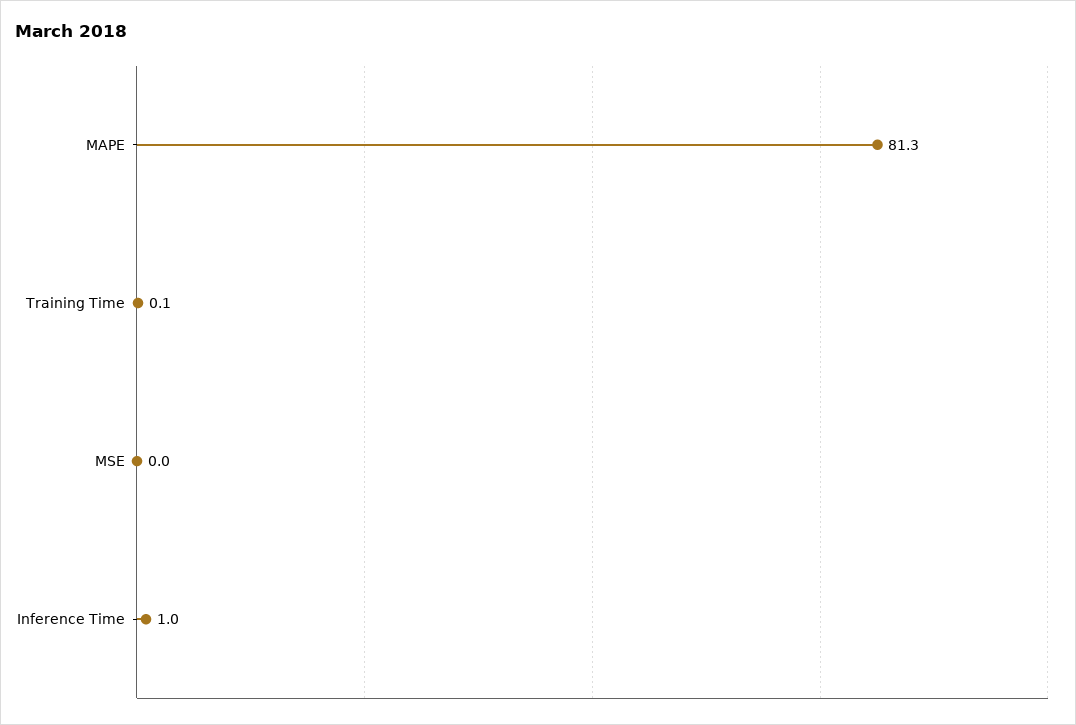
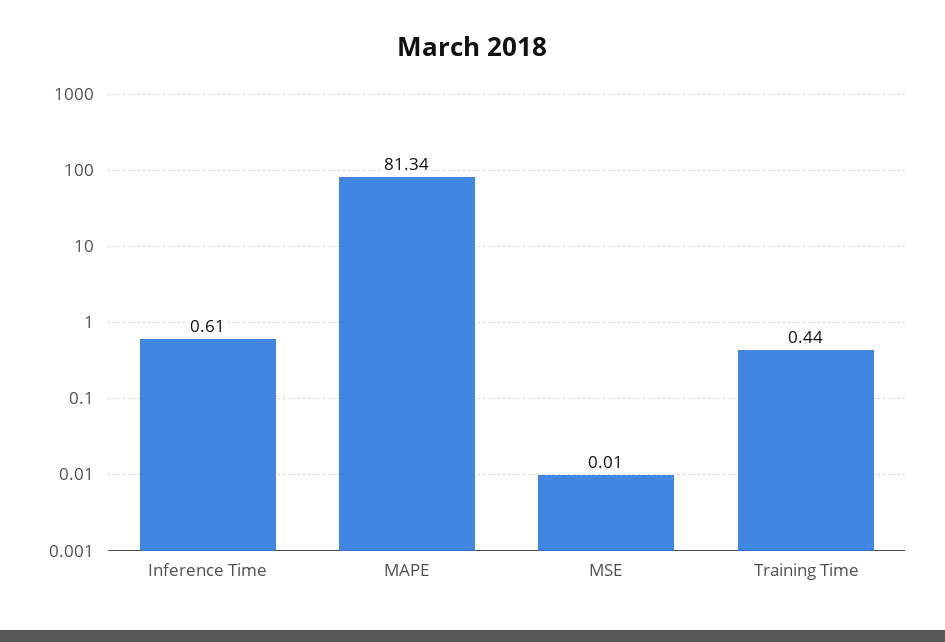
  {
    "MAPE": 81.34,
-   "Training Time": 0.1,
+   "Training Time": 0.44,
    "MSE": 0.01,
-   "Inference Time": 1
+   "Inference Time": 0.61
  }

